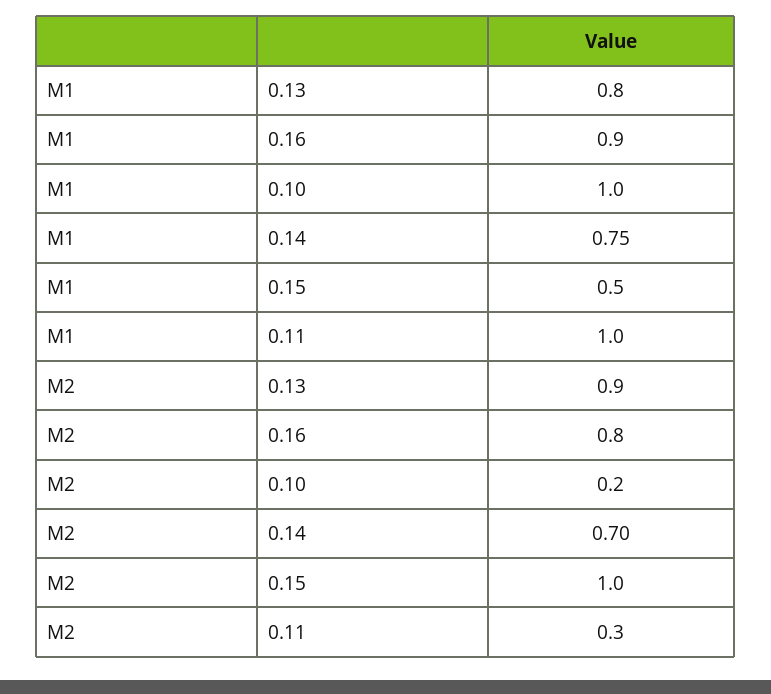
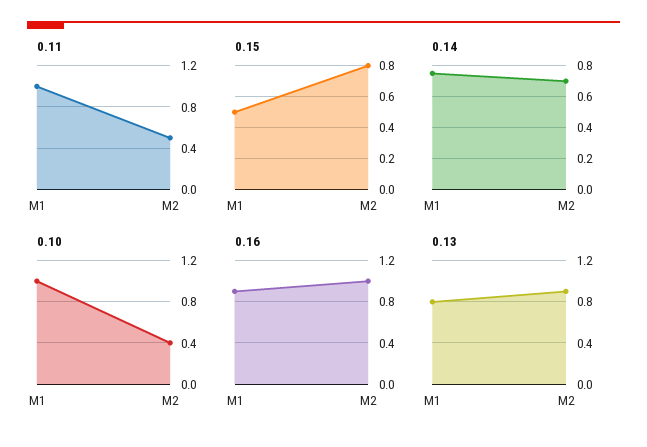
  {
    "0.13": {
      "M1": 0.8,
      "M2": 0.9
    },
    "0.16": {
      "M1": 0.9,
-     "M2": 0.8
+     "M2": 1
    },
    "0.10": {
      "M1": 1,
-     "M2": 0.2
+     "M2": 0.4
    },
    "0.14": {
      "M1": 0.75,
      "M2": 0.7
    },
    "0.15": {
      "M1": 0.5,
-     "M2": 1
+     "M2": 0.8
    },
    "0.11": {
      "M1": 1,
-     "M2": 0.3
+     "M2": 0.5
    }
  }

